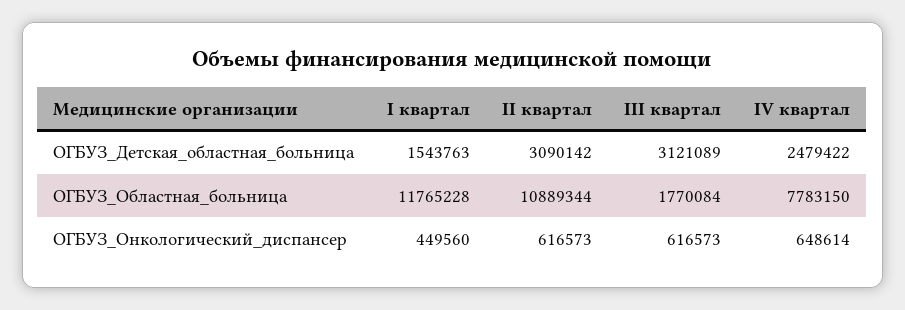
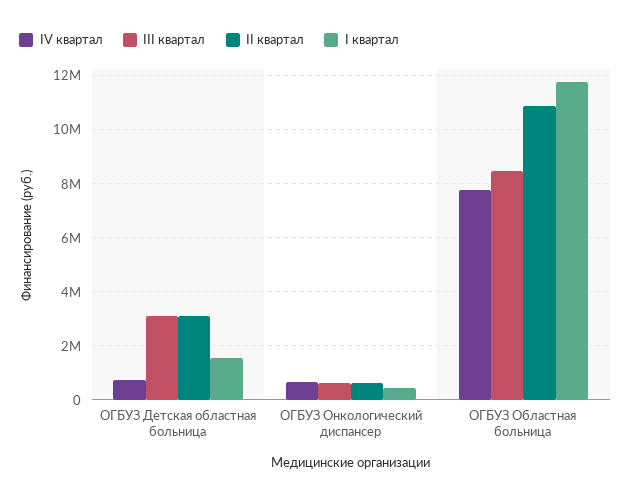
  {
    "I квартал": {
      "ОГБУЗ_Детская_областная_больница": 1543763,
      "ОГБУЗ_Областная_больница": 11765228,
      "ОГБУЗ_Онкологический_диспансер": 449560
    },
    "II квартал": {
      "ОГБУЗ_Детская_областная_больница": 3090142,
      "ОГБУЗ_Областная_больница": 10889344,
      "ОГБУЗ_Онкологический_диспансер": 616573
    },
    "III квартал": {
      "ОГБУЗ_Детская_областная_больница": 3121089,
-     "ОГБУЗ_Областная_больница": 1770084,
+     "ОГБУЗ_Областная_больница": 8500000,
      "ОГБУЗ_Онкологический_диспансер": 616573
    },
    "IV квартал": {
-     "ОГБУЗ_Детская_областная_больница": 2479422,
+     "ОГБУЗ_Детская_областная_больница": 750000,
      "ОГБУЗ_Областная_больница": 7783150,
      "ОГБУЗ_Онкологический_диспансер": 648614
    }
  }

